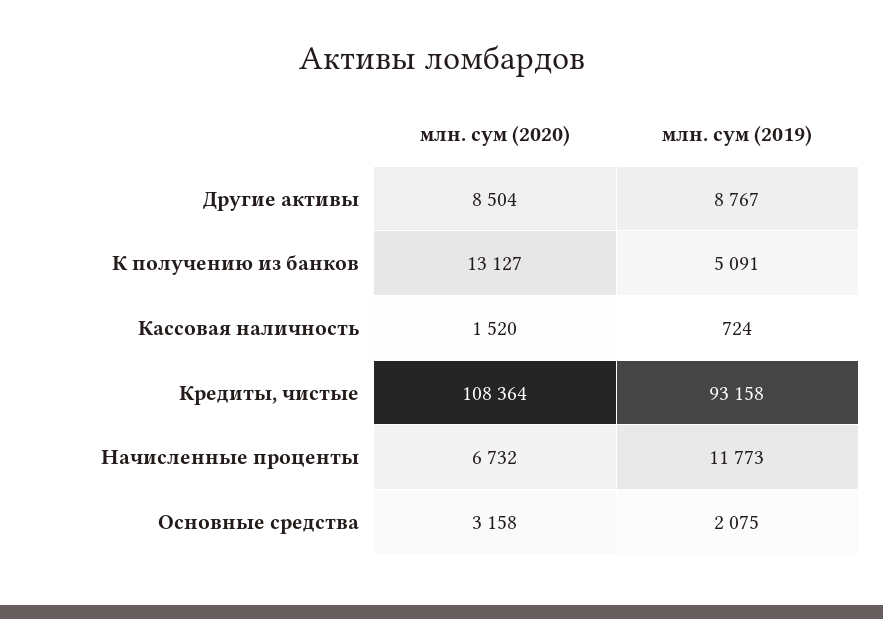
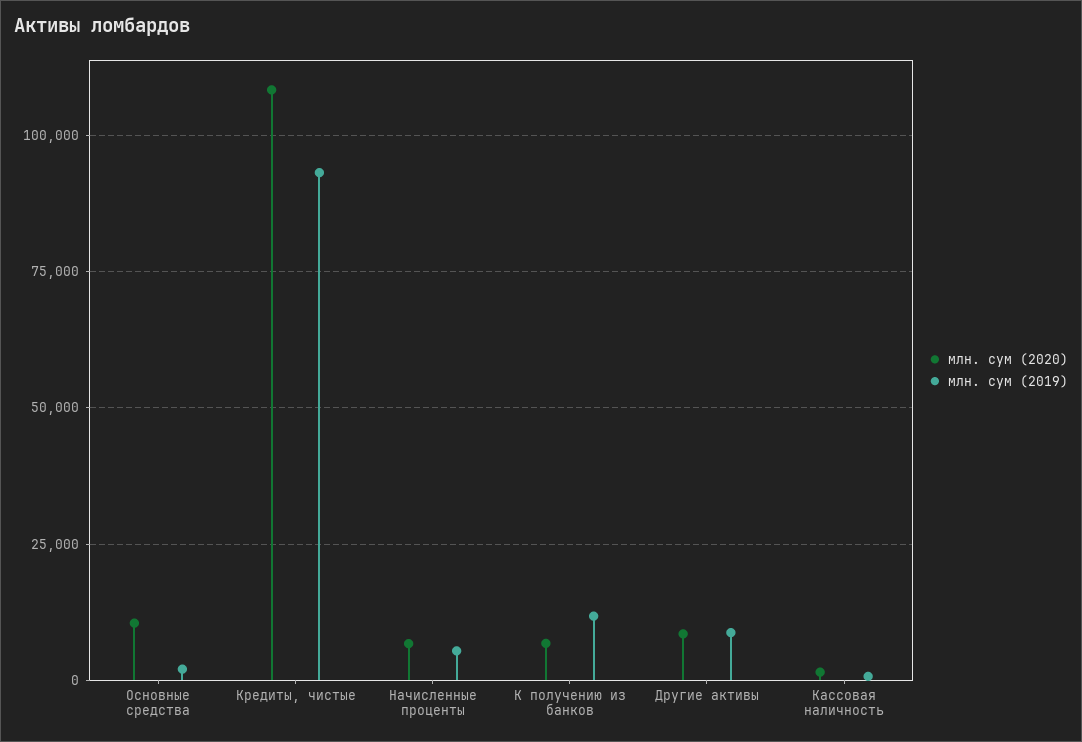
  {
    "млн. сум (2020)": {
      "Другие активы": 8504,
-     "К получению из банков": 13127,
+     "К получению из банков": 7500,
      "Кассовая наличность": 1520,
      "Кредиты, чистые": 108364,
      "Начисленные проценты": 6732,
-     "Основные средства": 3158
+     "Основные средства": 10000
    },
    "млн. сум (2019)": {
      "Другие активы": 8767,
-     "К получению из банков": 5091,
+     "К получению из банков": 12500,
      "Кассовая наличность": 724,
      "Кредиты, чистые": 93158,
-     "Начисленные проценты": 11773,
+     "Начисленные проценты": 5000,
      "Основные средства": 2075
    }
  }

